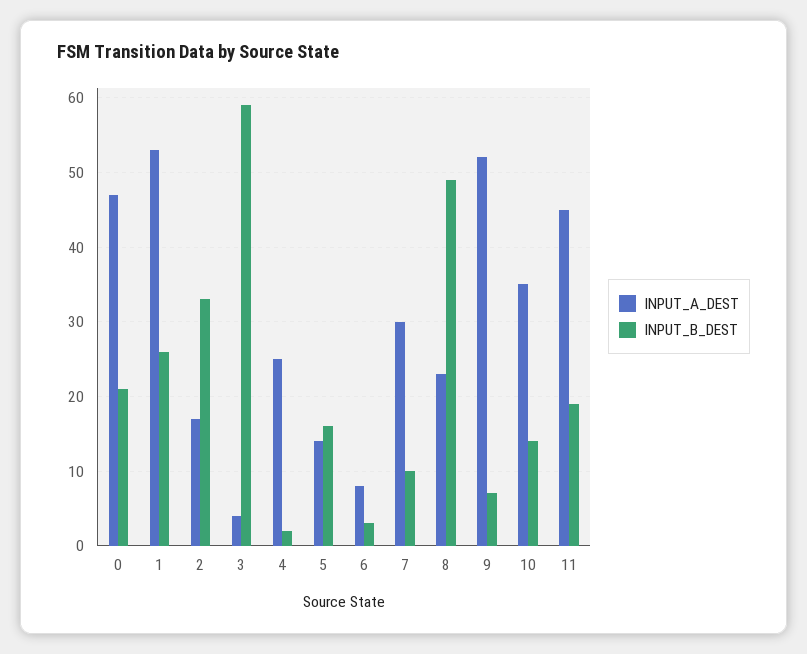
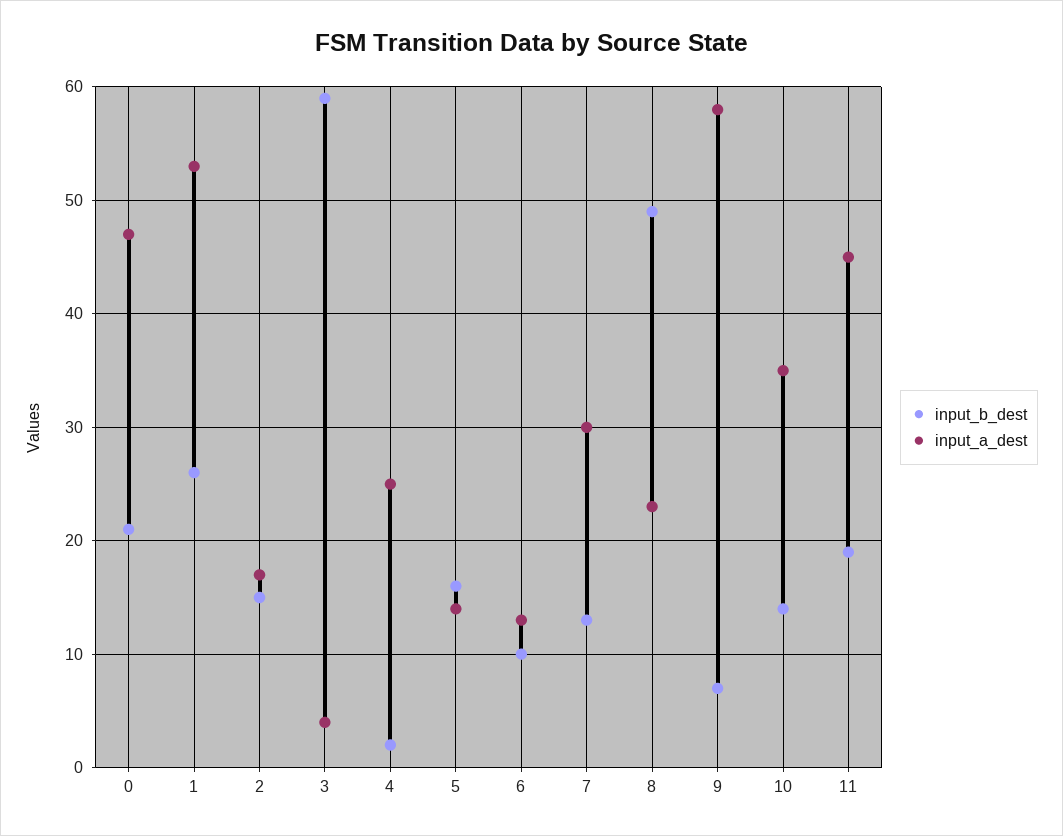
  {
    "INPUT_A_DEST": {
      "0": 47,
      "1": 53,
      "2": 17,
      "3": 4,
      "4": 25,
      "5": 14,
-     "6": 8,
+     "6": 13,
      "7": 30,
      "8": 23,
-     "9": 52,
+     "9": 58,
      "10": 35,
      "11": 45
    },
    "INPUT_B_DEST": {
      "0": 21,
      "1": 26,
-     "2": 33,
+     "2": 15,
      "3": 59,
      "4": 2,
      "5": 16,
-     "6": 3,
+     "6": 10,
-     "7": 10,
+     "7": 13,
      "8": 49,
      "9": 7,
      "10": 14,
      "11": 19
    }
  }

